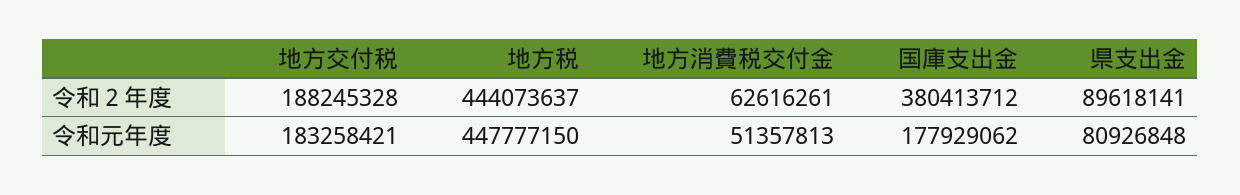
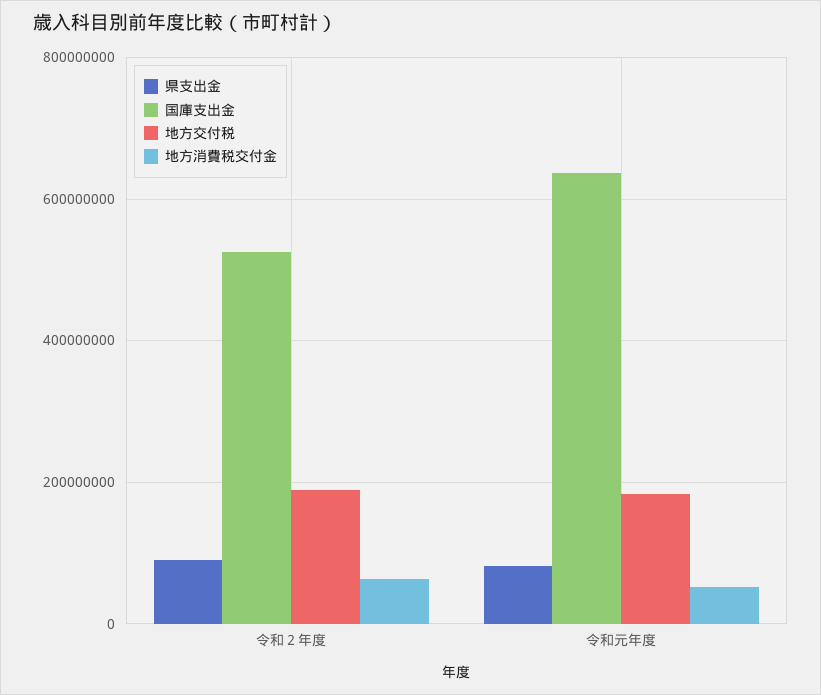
  {
    "地方交付税": {
      "令和２年度": 188245328,
      "令和元年度": 183258421
    },
-   "地方税": {
-     "令和２年度": 444073637,
-     "令和元年度": 447777150
-   },
    "地方消費税交付金": {
      "令和２年度": 62616261,
      "令和元年度": 51357813
    },
    "国庫支出金": {
-     "令和２年度": 380413712,
+     "令和２年度": 520000000,
-     "令和元年度": 177929062
+     "令和元年度": 640000000
    },
    "県支出金": {
      "令和２年度": 89618141,
      "令和元年度": 80926848
    }
  }

